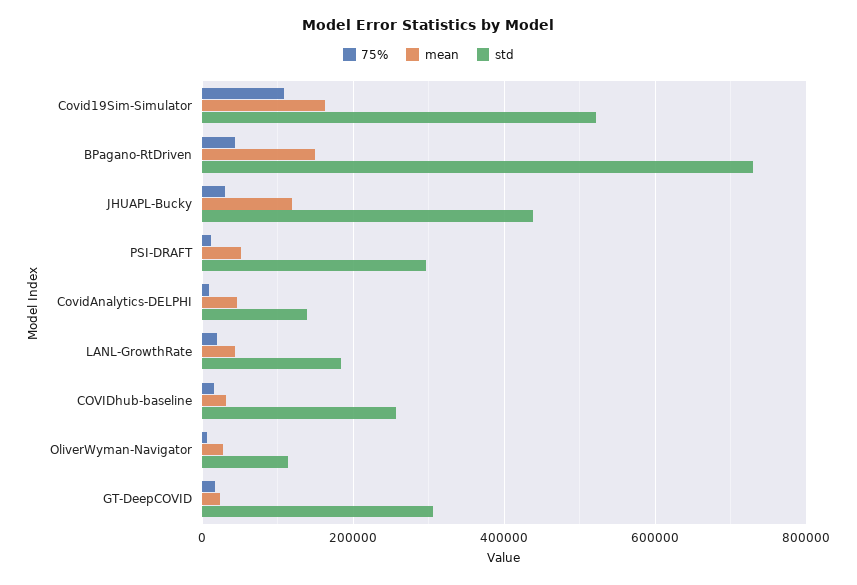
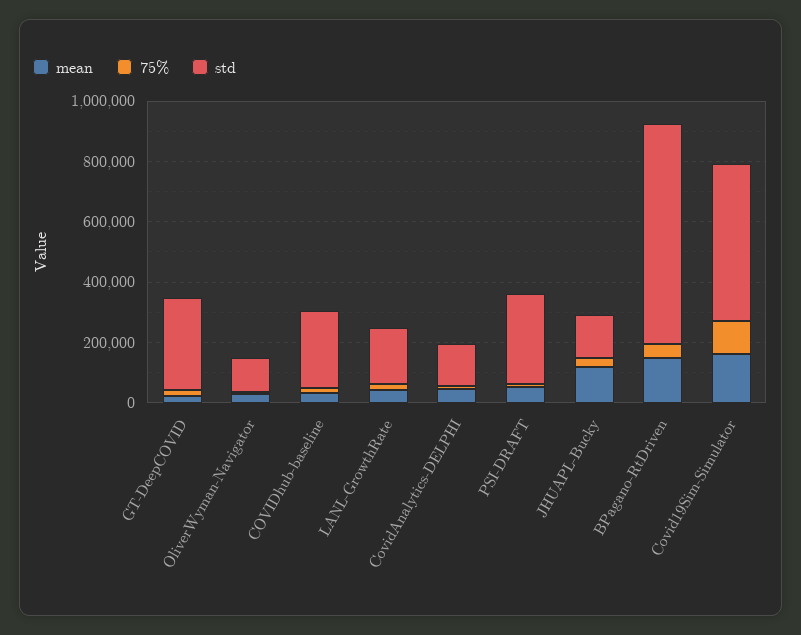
  {
    "75%": {
      "Covid19Sim-Simulator": 100000,
      "BPagano-RtDriven": 40000,
      "JHUAPL-Bucky": 20000,
      "PSI-DRAFT": 20000,
      "CovidAnalytics-DELPHI": 0,
      "LANL-GrowthRate": 20000,
      "COVIDhub-baseline": 20000,
      "OliverWyman-Navigator": 0,
      "GT-DeepCOVID": 20000
    },
    "mean": {
      "Covid19Sim-Simulator": 160000,
      "BPagano-RtDriven": 140000,
      "JHUAPL-Bucky": 120000,
      "PSI-DRAFT": 60000,
      "CovidAnalytics-DELPHI": 40000,
      "LANL-GrowthRate": 40000,
      "COVIDhub-baseline": 40000,
      "OliverWyman-Navigator": 20000,
      "GT-DeepCOVID": 20000
    },
    "std": {
      "Covid19Sim-Simulator": 520000,
      "BPagano-RtDriven": 720000,
-     "JHUAPL-Bucky": 440000,
+     "JHUAPL-Bucky": 150000,
      "PSI-DRAFT": 300000,
      "CovidAnalytics-DELPHI": 140000,
      "LANL-GrowthRate": 180000,
      "COVIDhub-baseline": 260000,
      "OliverWyman-Navigator": 120000,
      "GT-DeepCOVID": 300000
    }
  }

